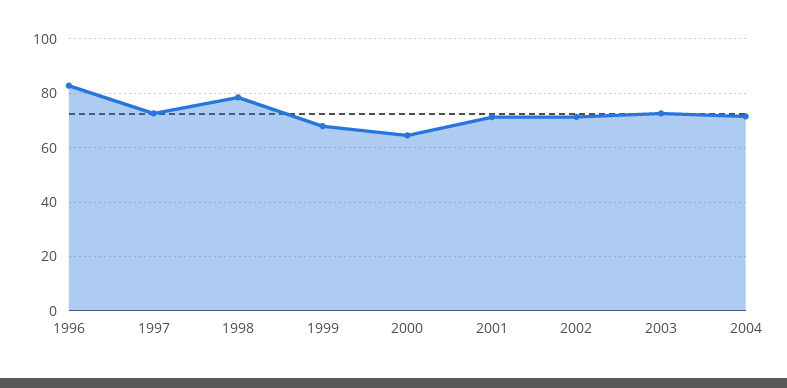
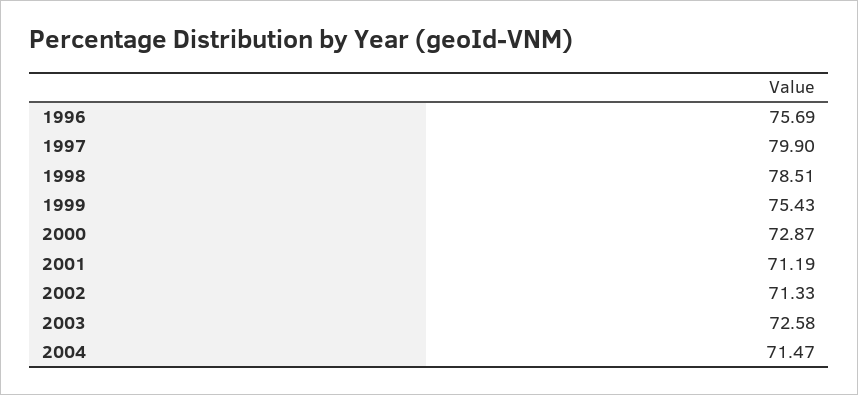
  {
-   "1996": 82.5,
+   "1996": 75.69,
-   "1997": 72.5,
+   "1997": 79.9,
    "1998": 78.51,
-   "1999": 67.5,
+   "1999": 75.43,
-   "2000": 65,
+   "2000": 72.87,
    "2001": 71.19,
    "2002": 71.33,
    "2003": 72.58,
    "2004": 71.47
  }

